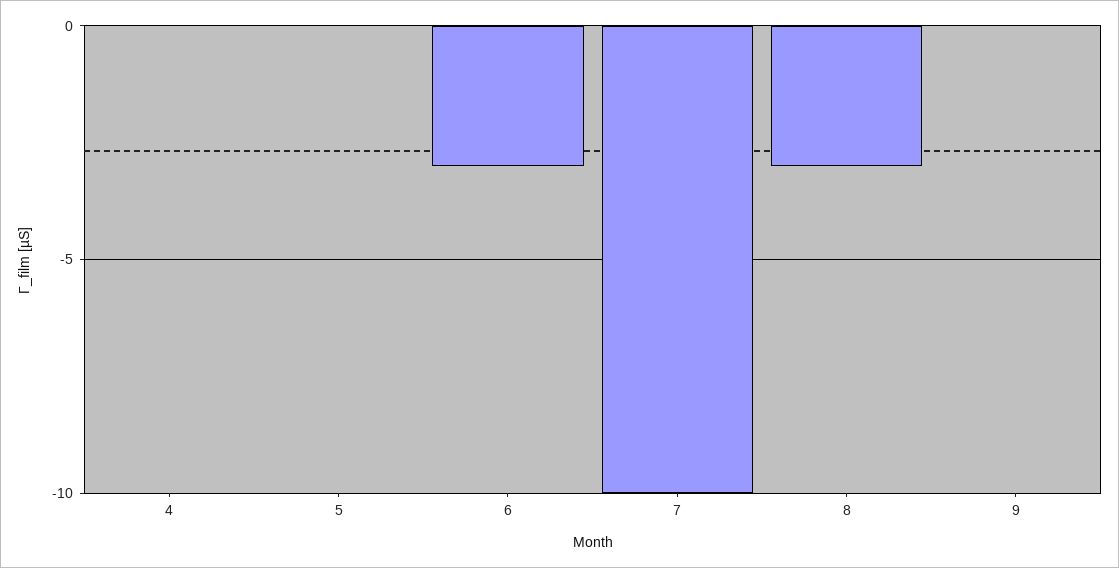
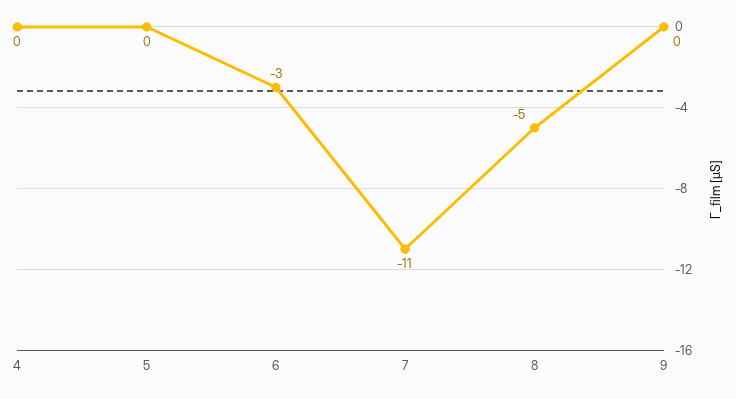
  {
    "4": 0,
    "5": 0,
    "6": -3,
-   "7": -10,
+   "7": -11,
-   "8": -3,
+   "8": -5,
    "9": 0
  }

